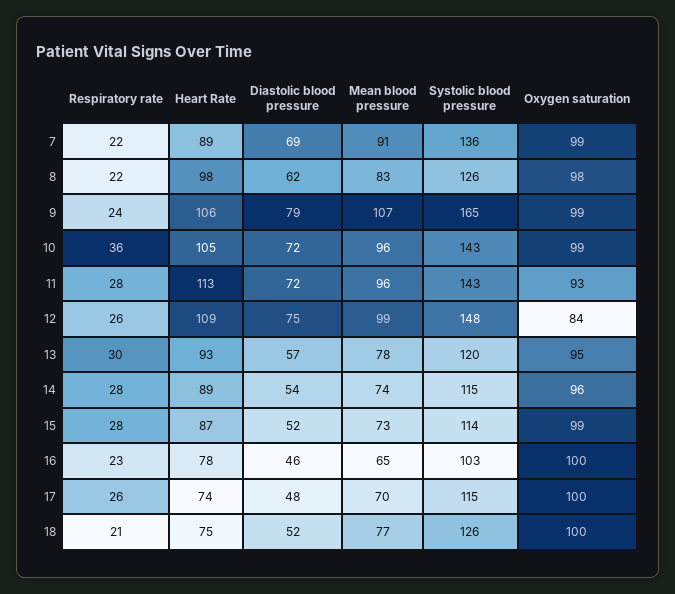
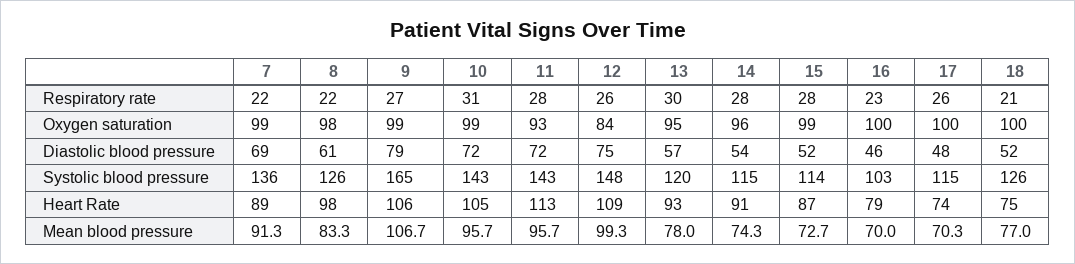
  {
    "Respiratory rate": {
      "7": 22,
      "8": 22,
-     "9": 24,
+     "9": 27,
-     "10": 36,
+     "10": 31,
      "11": 28,
      "12": 26,
      "13": 30,
      "14": 28,
      "15": 28,
      "16": 23,
      "17": 26,
      "18": 21
    },
    "Heart Rate": {
      "7": 89,
      "8": 98,
      "9": 106,
      "10": 105,
      "11": 113,
      "12": 109,
      "13": 93,
-     "14": 89,
+     "14": 91,
      "15": 87,
-     "16": 78,
+     "16": 79,
      "17": 74,
      "18": 75
    },
    "Diastolic blood pressure": {
      "7": 69,
-     "8": 62,
+     "8": 61,
      "9": 79,
      "10": 72,
      "11": 72,
      "12": 75,
      "13": 57,
      "14": 54,
      "15": 52,
      "16": 46,
      "17": 48,
      "18": 52
    },
    "Mean blood pressure": {
      "7": 91.3,
      "8": 83.3,
      "9": 106.7,
      "10": 95.7,
      "11": 95.7,
      "12": 99.3,
      "13": 78,
      "14": 74.3,
      "15": 72.7,
-     "16": 65,
+     "16": 70,
      "17": 70.3,
      "18": 77
    },
    "Systolic blood pressure": {
      "7": 136,
      "8": 126,
      "9": 165,
      "10": 143,
      "11": 143,
      "12": 148,
      "13": 120,
      "14": 115,
      "15": 114,
      "16": 103,
      "17": 115,
      "18": 126
    },
    "Oxygen saturation": {
      "7": 99,
      "8": 98,
      "9": 99,
      "10": 99,
      "11": 93,
      "12": 84,
      "13": 95,
      "14": 96,
      "15": 99,
      "16": 100,
      "17": 100,
      "18": 100
    }
  }

